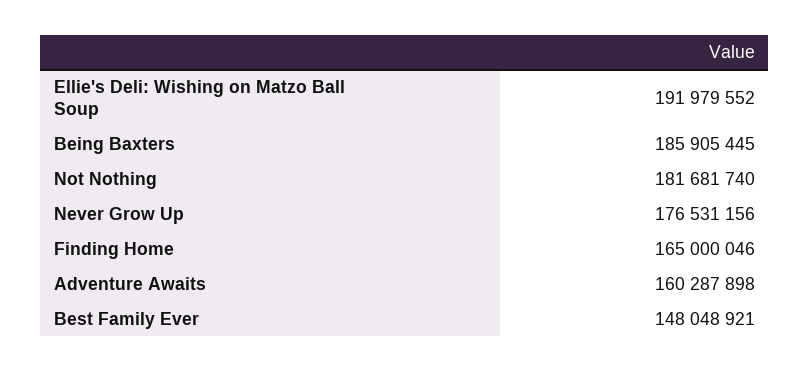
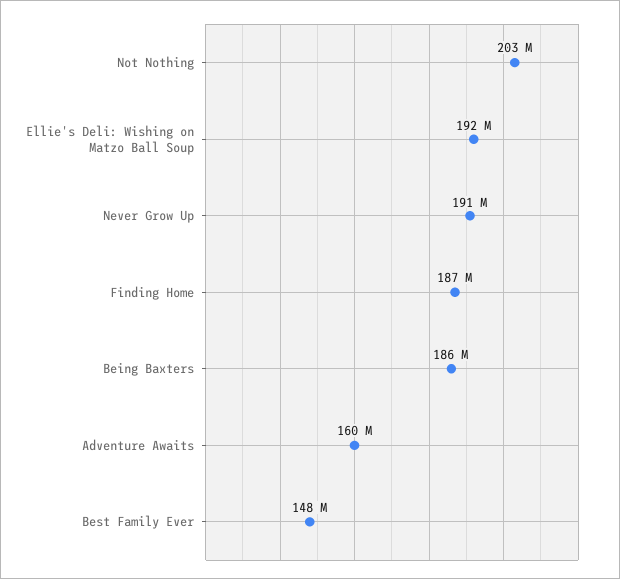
  {
    "Ellie's Deli: Wishing on Matzo Ball Soup": 191979552,
    "Being Baxters": 185905445,
-   "Not Nothing": 181681740,
+   "Not Nothing": 203000000,
-   "Never Grow Up": 176531156,
+   "Never Grow Up": 191000000,
-   "Finding Home": 165000046,
+   "Finding Home": 187000000,
    "Adventure Awaits": 160287898,
    "Best Family Ever": 148048921
  }

